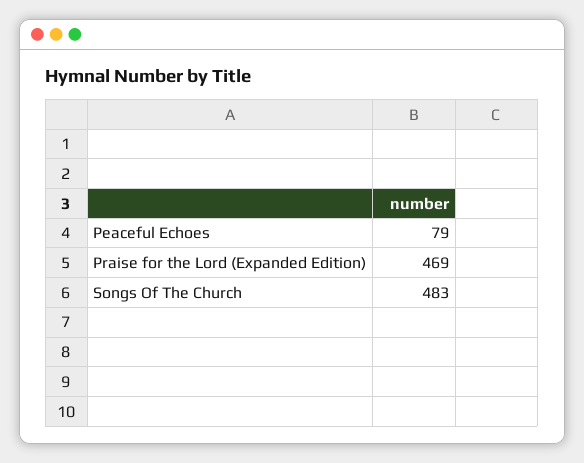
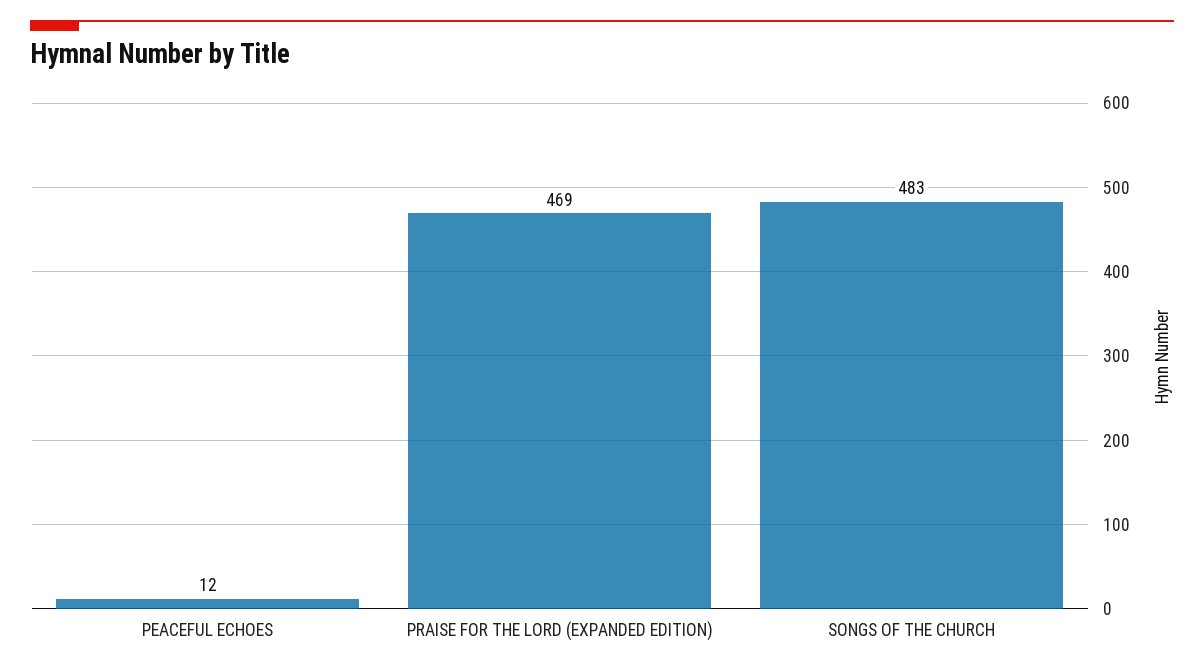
  {
-   "Peaceful Echoes": 79,
+   "Peaceful Echoes": 12,
    "Praise for the Lord (Expanded Edition)": 469,
    "Songs Of The Church": 483
  }

